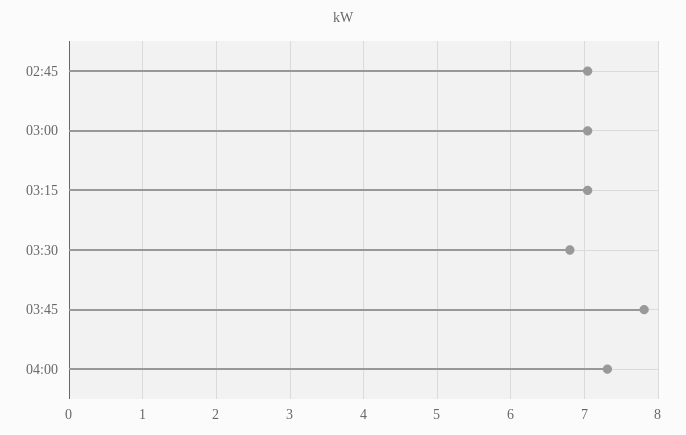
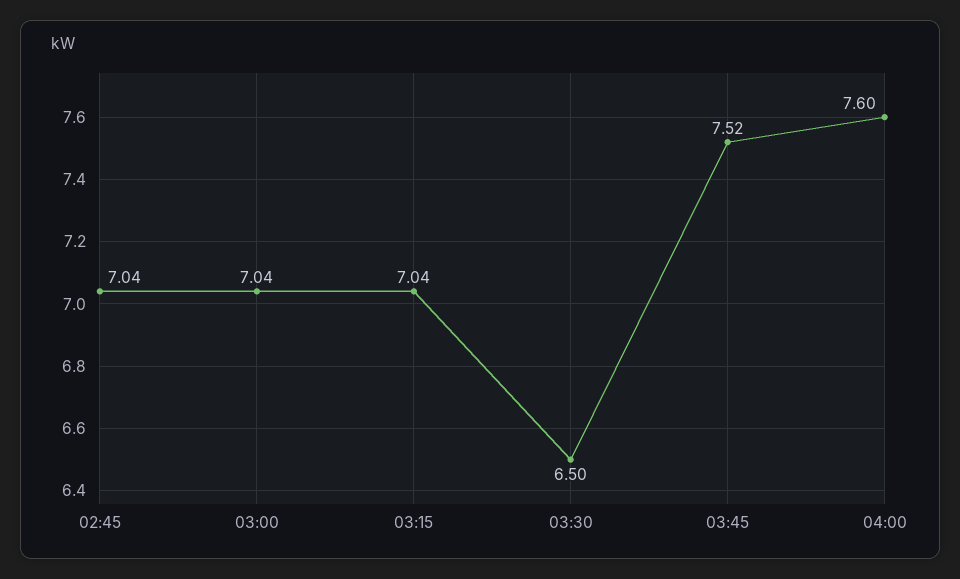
  {
    "02:45": 7.04,
    "03:00": 7.04,
    "03:15": 7.04,
-   "03:30": 6.8,
+   "03:30": 6.5,
-   "03:45": 7.8,
+   "03:45": 7.52,
-   "04:00": 7.3
+   "04:00": 7.6
  }

